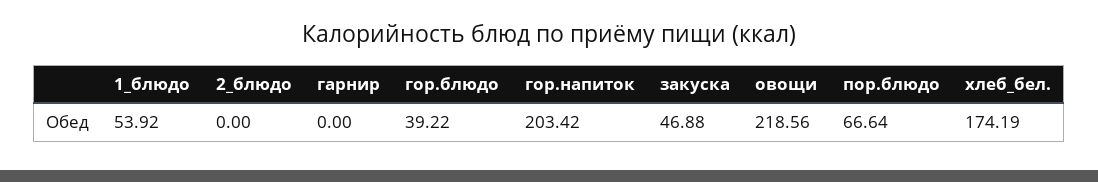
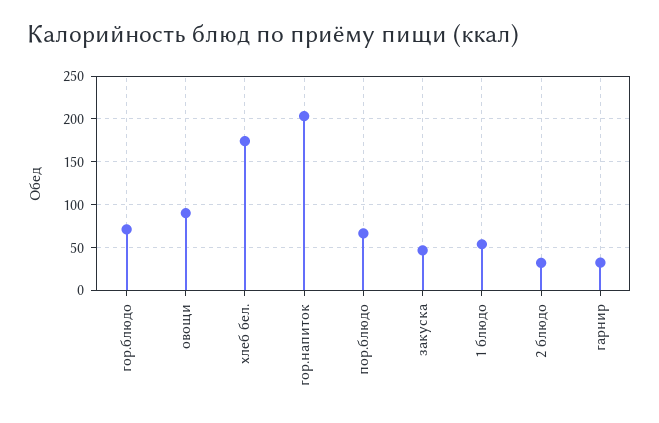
  {
    "1_блюдо": 53.92,
-   "2_блюдо": 0,
+   "2_блюдо": 30,
-   "гарнир": 0,
+   "гарнир": 30,
-   "гор.блюдо": 39.22,
+   "гор.блюдо": 70,
    "гор.напиток": 203.42,
    "закуска": 46.88,
-   "овощи": 218.56,
+   "овощи": 90,
    "пор.блюдо": 66.64,
    "хлеб_бел.": 174.19
  }

